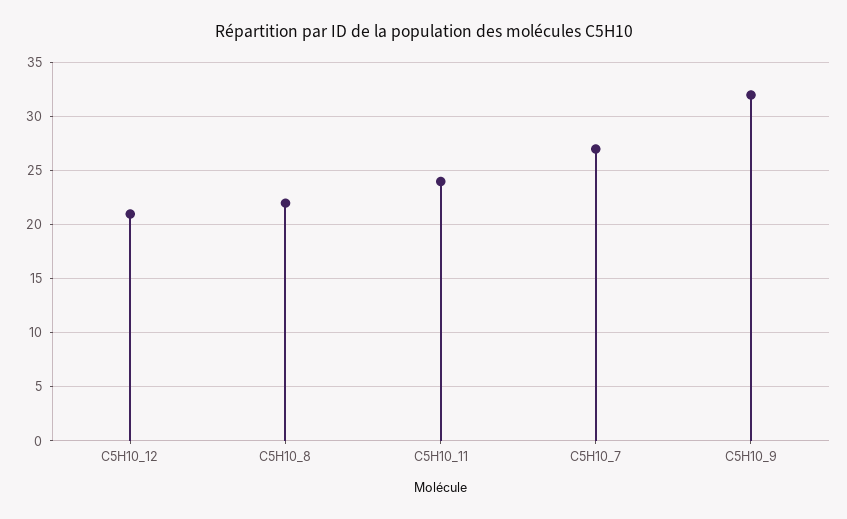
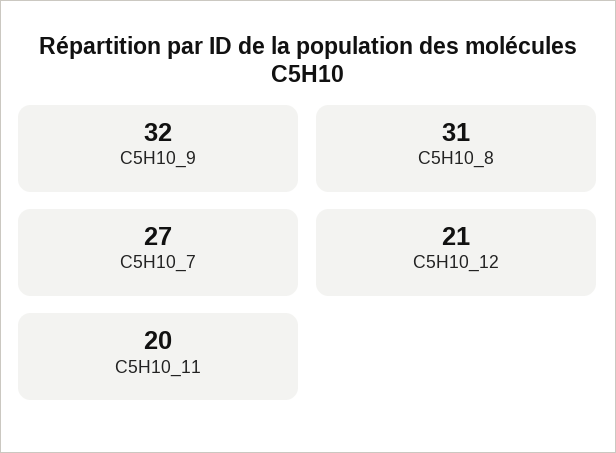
  {
    "C5H10_12": 21,
-   "C5H10_8": 22,
+   "C5H10_8": 31,
-   "C5H10_11": 24,
+   "C5H10_11": 20,
    "C5H10_7": 27,
    "C5H10_9": 32
  }

